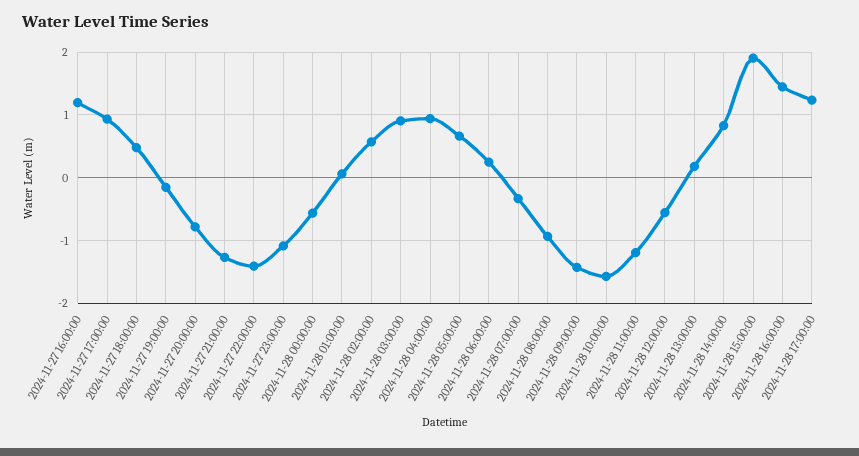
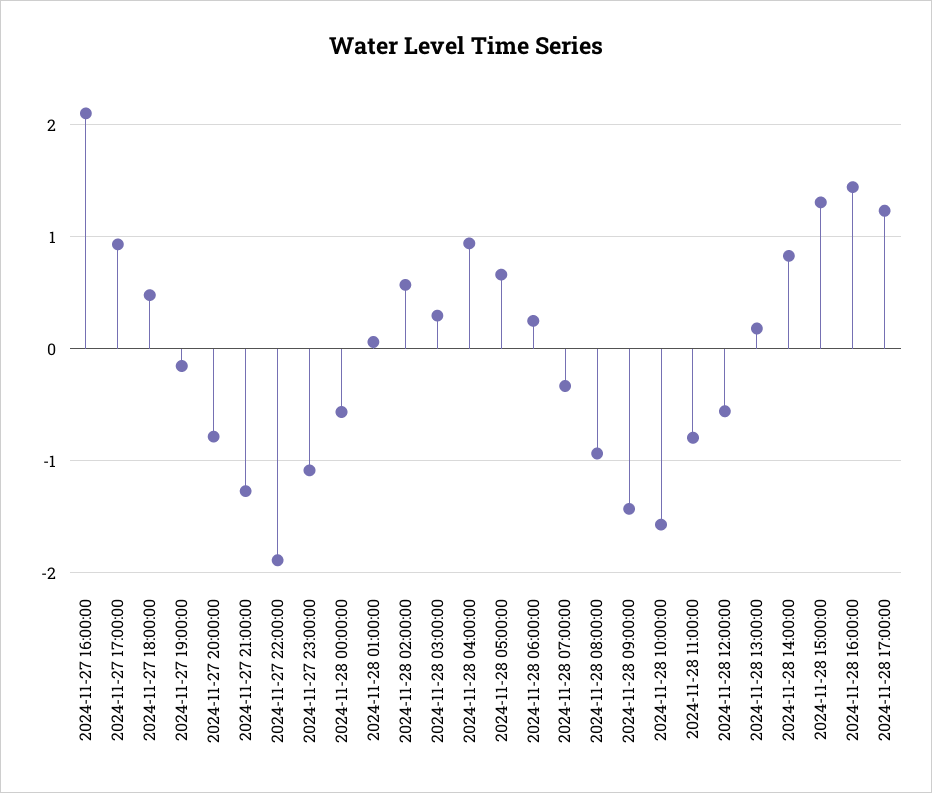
  {
-   "2024-11-27 16:00:00": 1.2,
+   "2024-11-27 16:00:00": 2.1,
    "2024-11-27 17:00:00": 0.9,
    "2024-11-27 18:00:00": 0.5,
    "2024-11-27 19:00:00": -0.2,
    "2024-11-27 20:00:00": -0.8,
    "2024-11-27 21:00:00": -1.3,
-   "2024-11-27 22:00:00": -1.4,
+   "2024-11-27 22:00:00": -1.9,
    "2024-11-27 23:00:00": -1.1,
    "2024-11-28 00:00:00": -0.6,
    "2024-11-28 01:00:00": 0.1,
    "2024-11-28 02:00:00": 0.6,
-   "2024-11-28 03:00:00": 0.9,
+   "2024-11-28 03:00:00": 0.3,
    "2024-11-28 04:00:00": 0.9,
    "2024-11-28 05:00:00": 0.7,
    "2024-11-28 06:00:00": 0.3,
    "2024-11-28 07:00:00": -0.3,
    "2024-11-28 08:00:00": -0.9,
    "2024-11-28 09:00:00": -1.4,
    "2024-11-28 10:00:00": -1.6,
-   "2024-11-28 11:00:00": -1.2,
+   "2024-11-28 11:00:00": -0.8,
    "2024-11-28 12:00:00": -0.6,
    "2024-11-28 13:00:00": 0.2,
    "2024-11-28 14:00:00": 0.8,
-   "2024-11-28 15:00:00": 1.9,
+   "2024-11-28 15:00:00": 1.3,
    "2024-11-28 16:00:00": 1.4,
    "2024-11-28 17:00:00": 1.2
  }

